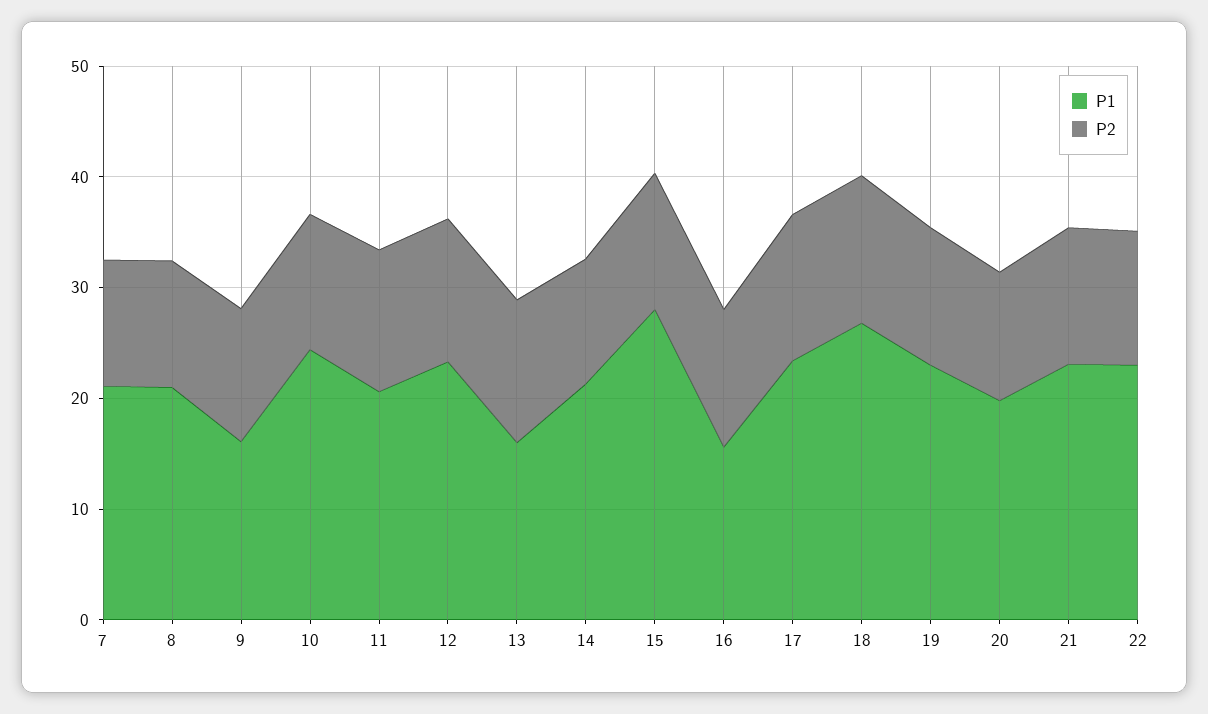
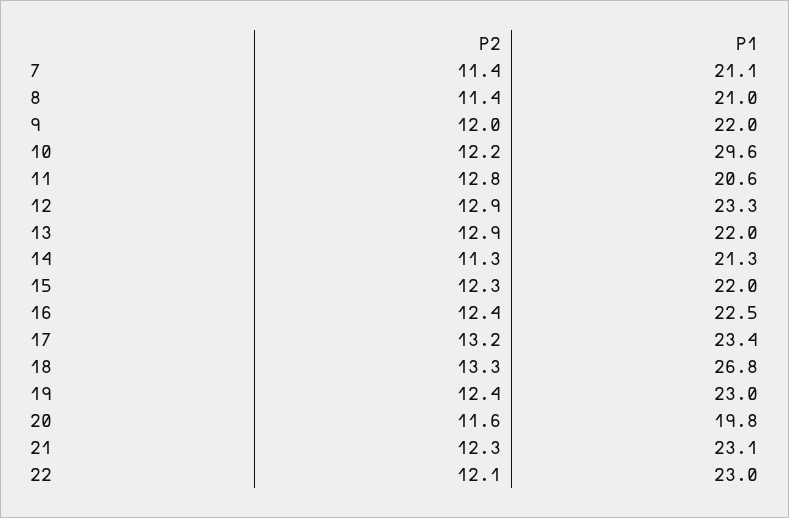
  {
    "P1": {
      "7": 21.1,
      "8": 21,
-     "9": 16,
+     "9": 22,
-     "10": 24,
+     "10": 29.6,
      "11": 20.6,
      "12": 23.3,
-     "13": 16,
+     "13": 22,
      "14": 21.3,
-     "15": 28,
+     "15": 22,
-     "16": 16,
+     "16": 22.5,
      "17": 23.4,
      "18": 26.8,
      "19": 23,
      "20": 19.8,
      "21": 23.1,
      "22": 23
    },
    "P2": {
      "7": 11.4,
      "8": 11.4,
      "9": 12,
      "10": 12.2,
      "11": 12.8,
      "12": 12.9,
      "13": 12.9,
      "14": 11.3,
      "15": 12.3,
      "16": 12.4,
      "17": 13.2,
      "18": 13.3,
      "19": 12.4,
      "20": 11.6,
      "21": 12.3,
      "22": 12.1
    }
  }

